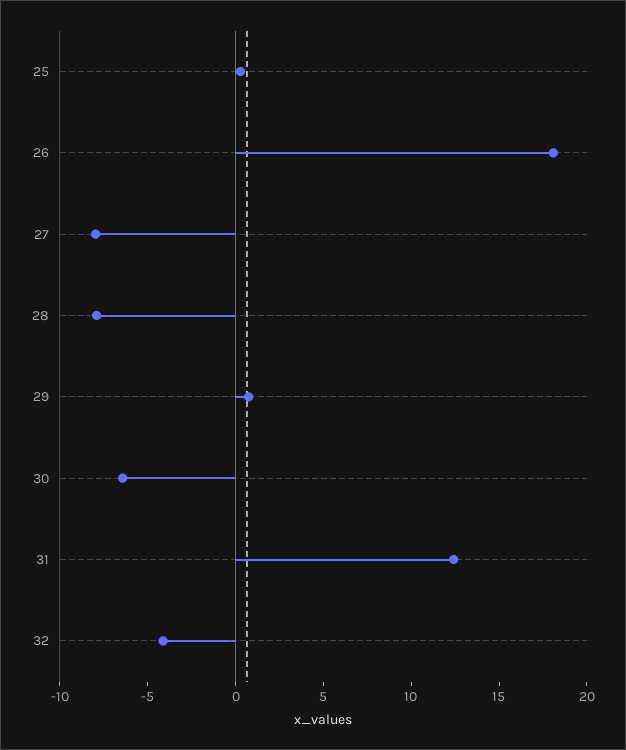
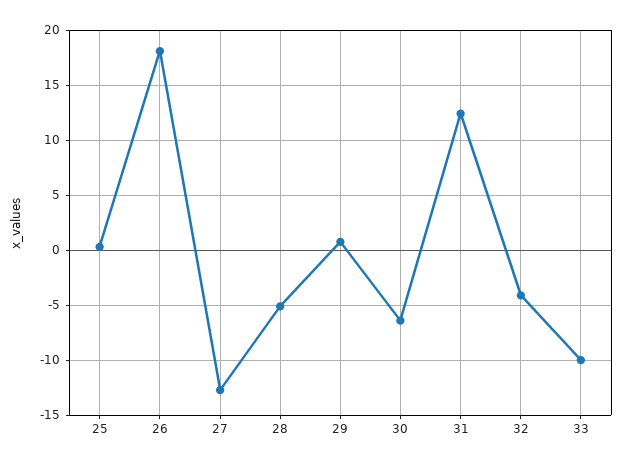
  {
    "25": 0,
    "26": 18,
-   "27": -8,
+   "27": -13,
-   "28": -8,
+   "28": -5,
    "29": 1,
    "30": -6,
    "31": 12,
-   "32": -4
+   "32": -4,
+   "33": -10
  }

